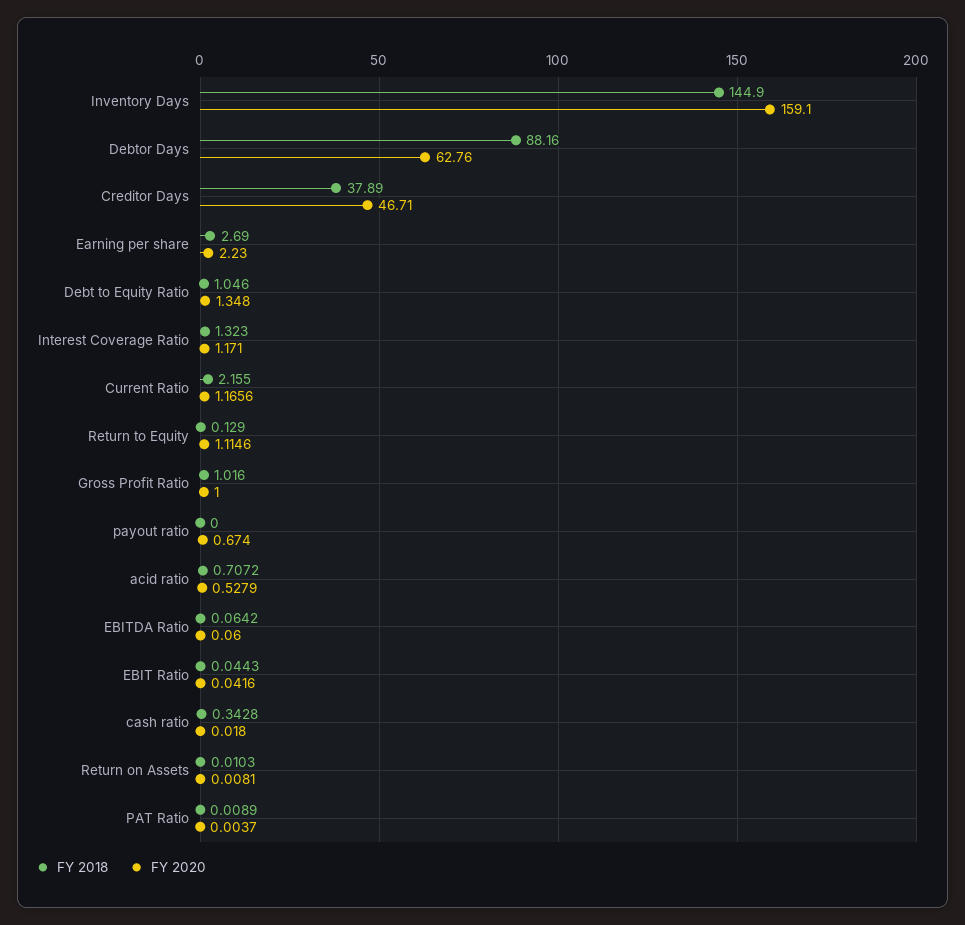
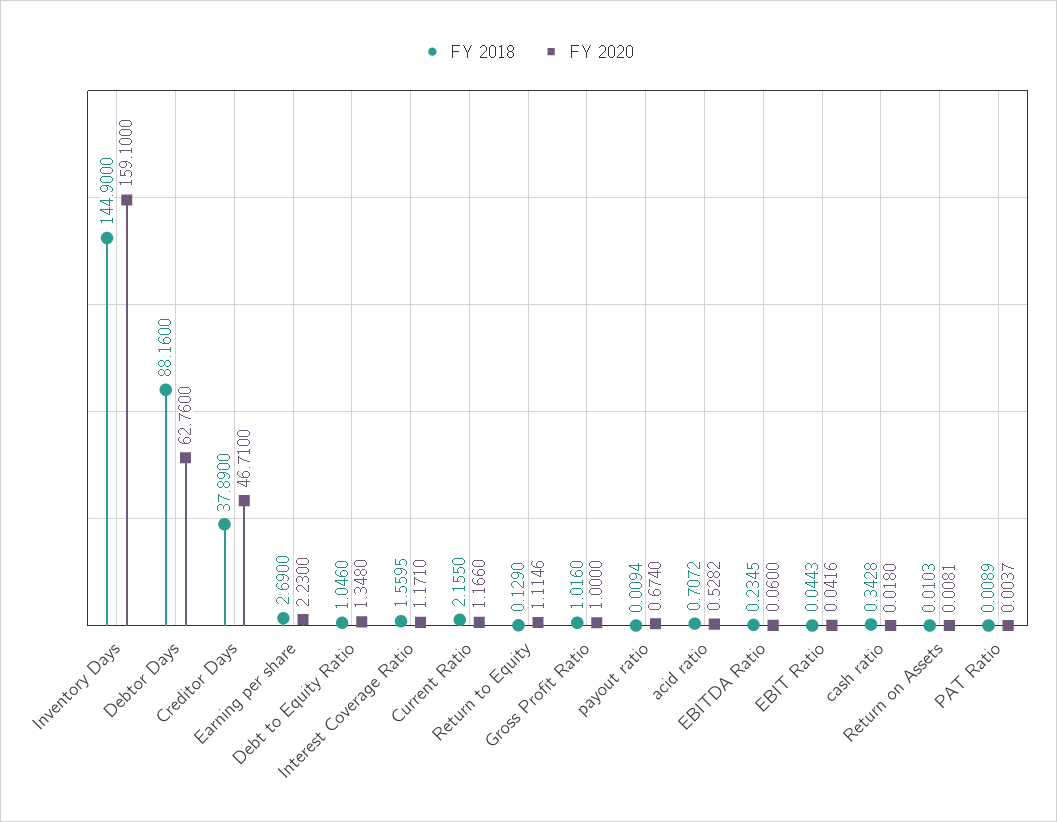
  {
    "FY 2018": {
      "Inventory Days": 144.9,
      "Debtor Days": 88.16,
      "Creditor Days": 37.89,
      "Earning per share": 2.69,
      "Debt to Equity Ratio": 1.046,
-     "Interest Coverage Ratio": 1.323,
+     "Interest Coverage Ratio": 1.5595,
      "Current Ratio": 2.155,
      "Return to Equity": 0.129,
      "Gross Profit Ratio": 1.016,
-     "payout ratio": 0,
+     "payout ratio": 0.0094,
      "acid ratio": 0.7072,
-     "EBITDA Ratio": 0.0642,
+     "EBITDA Ratio": 0.2345,
      "EBIT Ratio": 0.0443,
      "cash ratio": 0.3428,
      "Return on Assets": 0.0103,
      "PAT Ratio": 0.0089
    },
    "FY 2020": {
      "Inventory Days": 159.1,
      "Debtor Days": 62.76,
      "Creditor Days": 46.71,
      "Earning per share": 2.23,
      "Debt to Equity Ratio": 1.348,
      "Interest Coverage Ratio": 1.171,
-     "Current Ratio": 1.1656,
+     "Current Ratio": 1.166,
      "Return to Equity": 1.1146,
      "Gross Profit Ratio": 1,
      "payout ratio": 0.674,
-     "acid ratio": 0.5279,
+     "acid ratio": 0.5282,
      "EBITDA Ratio": 0.06,
      "EBIT Ratio": 0.0416,
      "cash ratio": 0.018,
      "Return on Assets": 0.0081,
      "PAT Ratio": 0.0037
    }
  }

